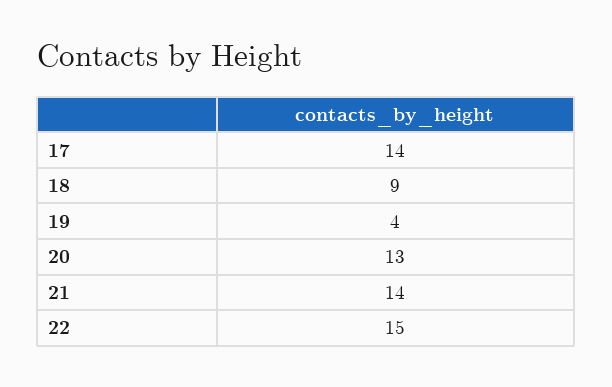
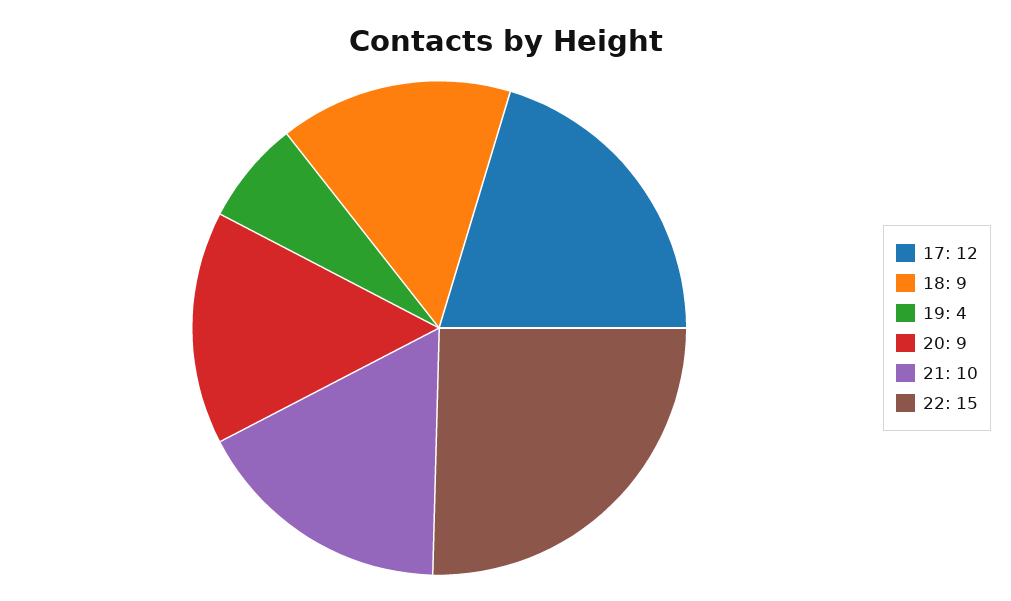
  {
-   "17": 14,
+   "17": 12,
    "18": 9,
    "19": 4,
-   "20": 13,
+   "20": 9,
-   "21": 14,
+   "21": 10,
    "22": 15
  }

